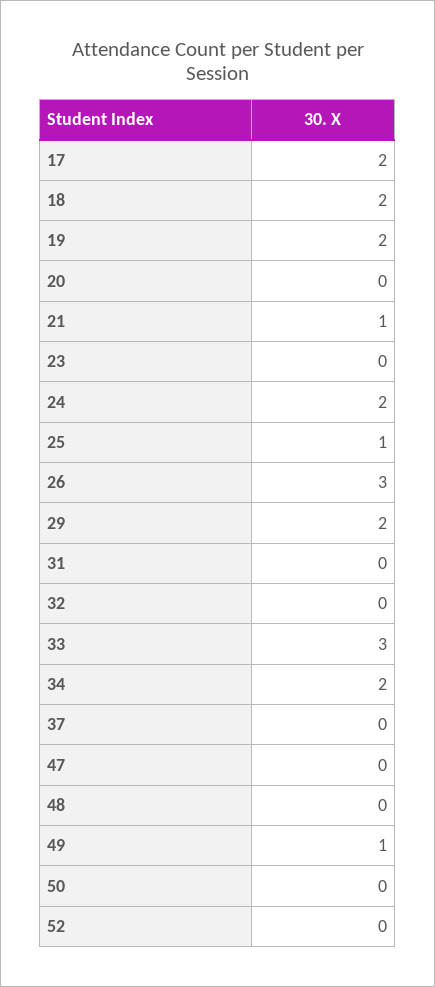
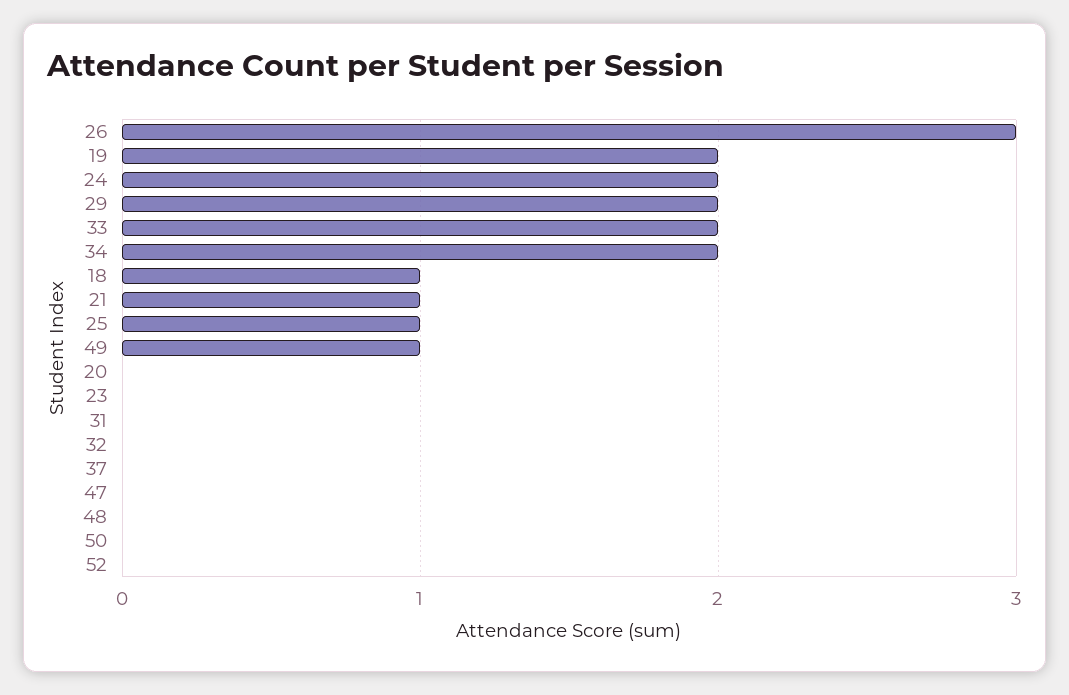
  {
-   "17": 2,
-   "18": 2,
+   "18": 1,
    "19": 2,
    "20": 0,
    "21": 1,
    "23": 0,
    "24": 2,
    "25": 1,
    "26": 3,
    "29": 2,
    "31": 0,
    "32": 0,
-   "33": 3,
+   "33": 2,
    "34": 2,
    "37": 0,
    "47": 0,
    "48": 0,
    "49": 1,
    "50": 0,
    "52": 0
  }

